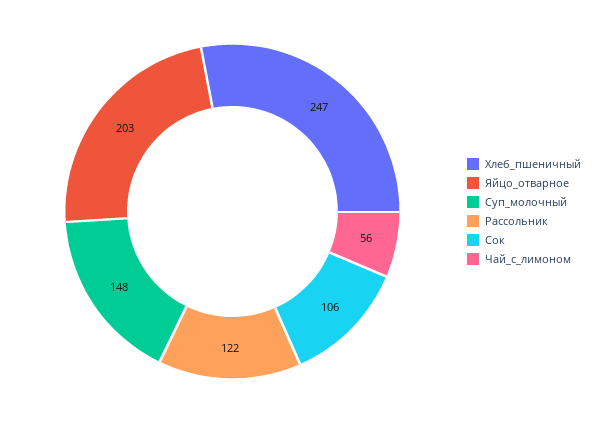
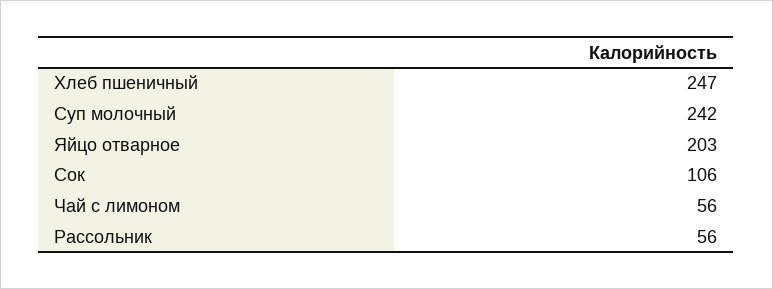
  {
    "Хлеб_пшеничный": 247,
    "Яйцо_отварное": 203,
-   "Суп_молочный": 148,
+   "Суп_молочный": 242,
-   "Рассольник": 122,
+   "Рассольник": 56,
    "Сок": 106,
    "Чай_с_лимоном": 56
  }

